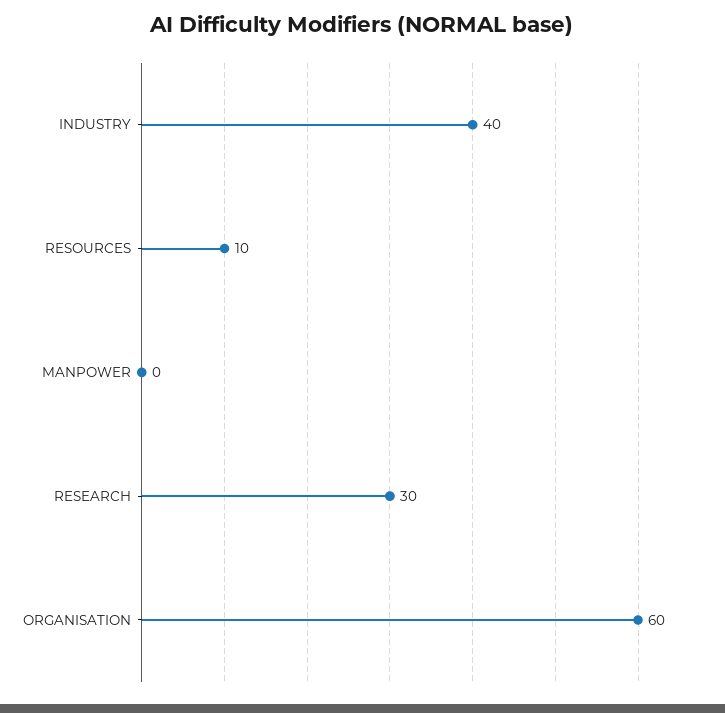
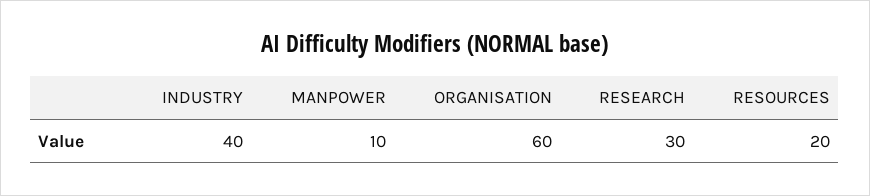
  {
    "INDUSTRY": 40,
-   "RESOURCES": 10,
+   "RESOURCES": 20,
-   "MANPOWER": 0,
+   "MANPOWER": 10,
    "RESEARCH": 30,
    "ORGANISATION": 60
  }

